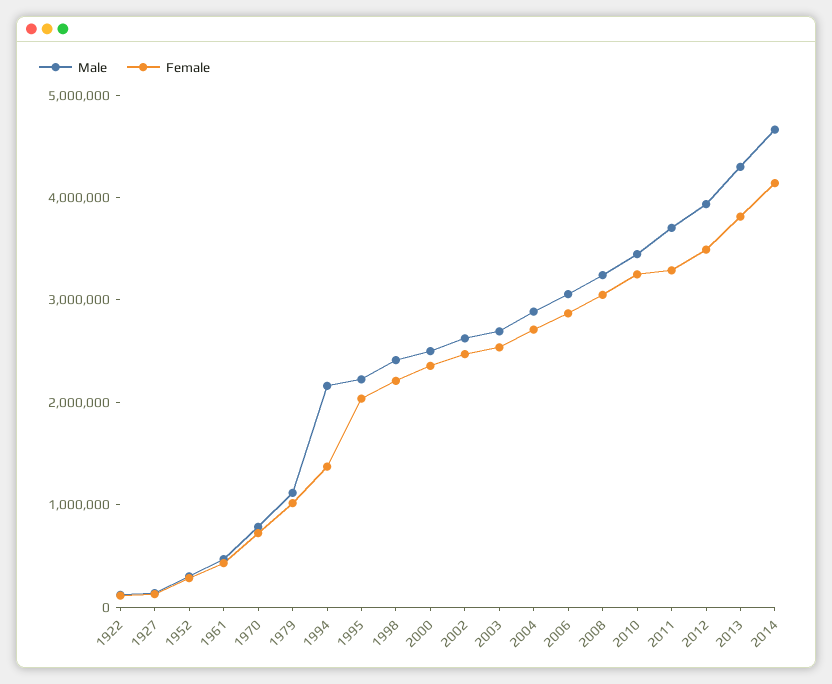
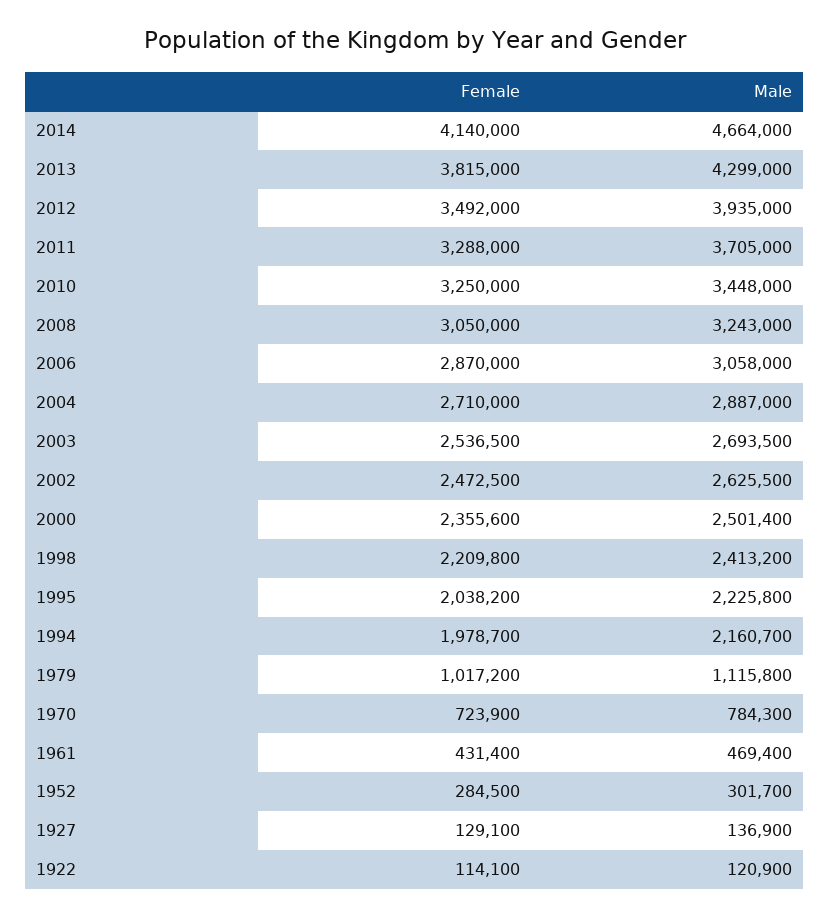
  {
    "Male": {
      "1922": 120900,
      "1927": 136900,
      "1952": 301700,
      "1961": 469400,
      "1970": 784300,
      "1979": 1115800,
      "1994": 2160700,
      "1995": 2225800,
      "1998": 2413200,
      "2000": 2501400,
      "2002": 2625500,
      "2003": 2693500,
      "2004": 2887000,
      "2006": 3058000,
      "2008": 3243000,
      "2010": 3448000,
      "2011": 3705000,
      "2012": 3935000,
      "2013": 4299000,
      "2014": 4664000
    },
    "Female": {
      "1922": 114100,
      "1927": 129100,
      "1952": 284500,
      "1961": 431400,
      "1970": 723900,
      "1979": 1017200,
-     "1994": 1400000,
+     "1994": 1978700,
      "1995": 2038200,
      "1998": 2209800,
      "2000": 2355600,
      "2002": 2472500,
      "2003": 2536500,
      "2004": 2710000,
      "2006": 2870000,
      "2008": 3050000,
      "2010": 3250000,
      "2011": 3288000,
      "2012": 3492000,
      "2013": 3815000,
      "2014": 4140000
    }
  }

